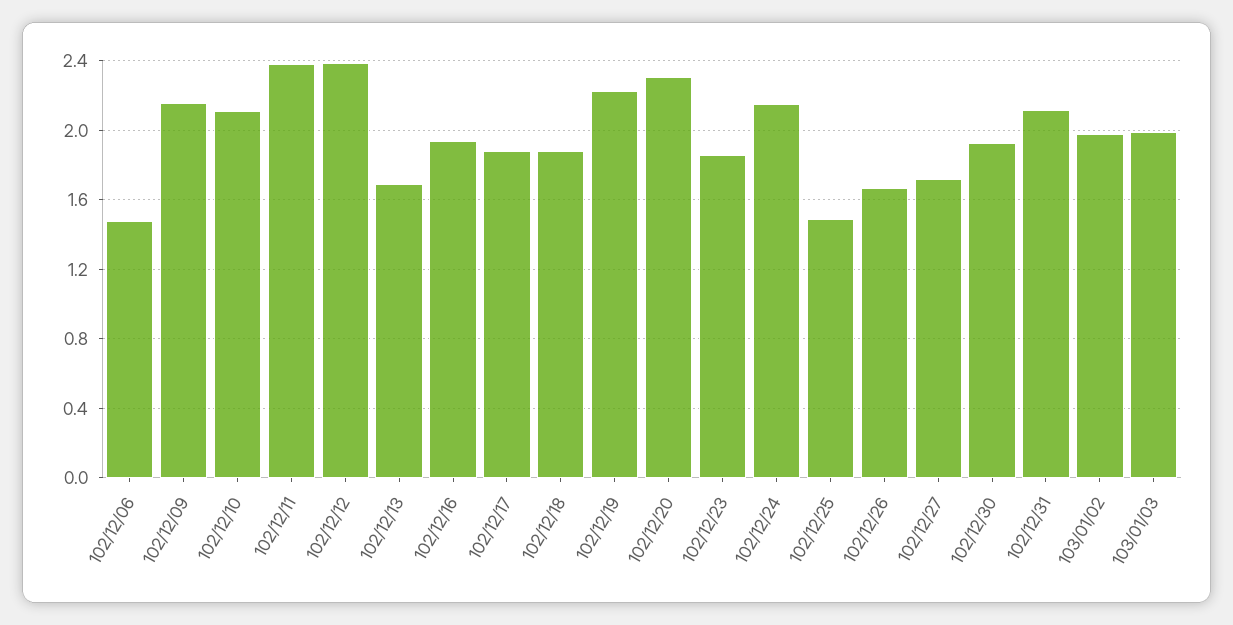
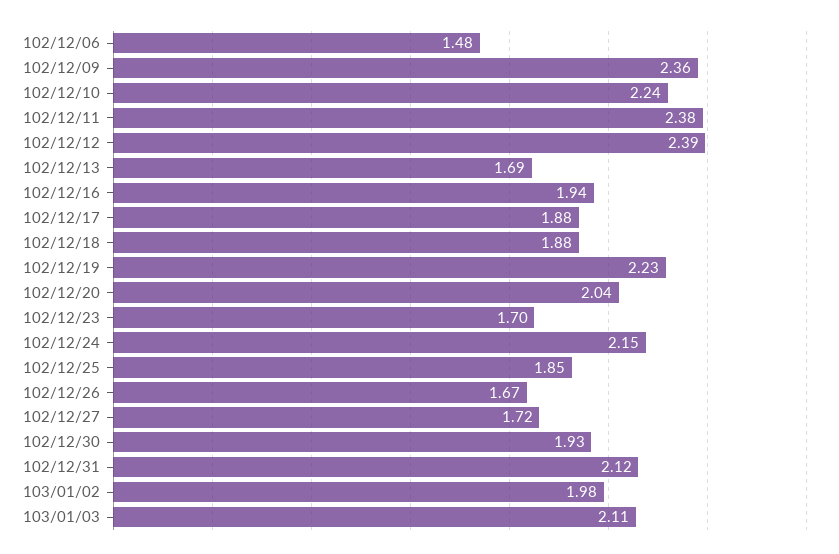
  {
    "102/12/06": 1.48,
-   "102/12/09": 2.15,
+   "102/12/09": 2.36,
-   "102/12/10": 2.1,
+   "102/12/10": 2.24,
    "102/12/11": 2.38,
    "102/12/12": 2.39,
    "102/12/13": 1.69,
    "102/12/16": 1.94,
    "102/12/17": 1.88,
    "102/12/18": 1.88,
    "102/12/19": 2.23,
-   "102/12/20": 2.3,
+   "102/12/20": 2.04,
-   "102/12/23": 1.85,
+   "102/12/23": 1.7,
    "102/12/24": 2.15,
-   "102/12/25": 1.5,
+   "102/12/25": 1.85,
    "102/12/26": 1.67,
    "102/12/27": 1.72,
    "102/12/30": 1.93,
    "102/12/31": 2.12,
    "103/01/02": 1.98,
-   "103/01/03": 2
+   "103/01/03": 2.11
  }

